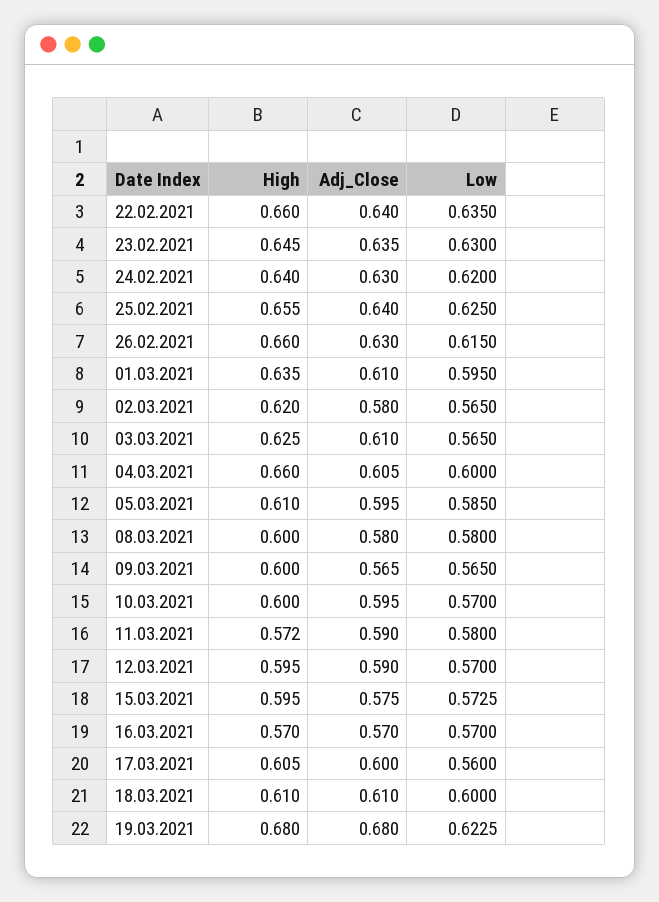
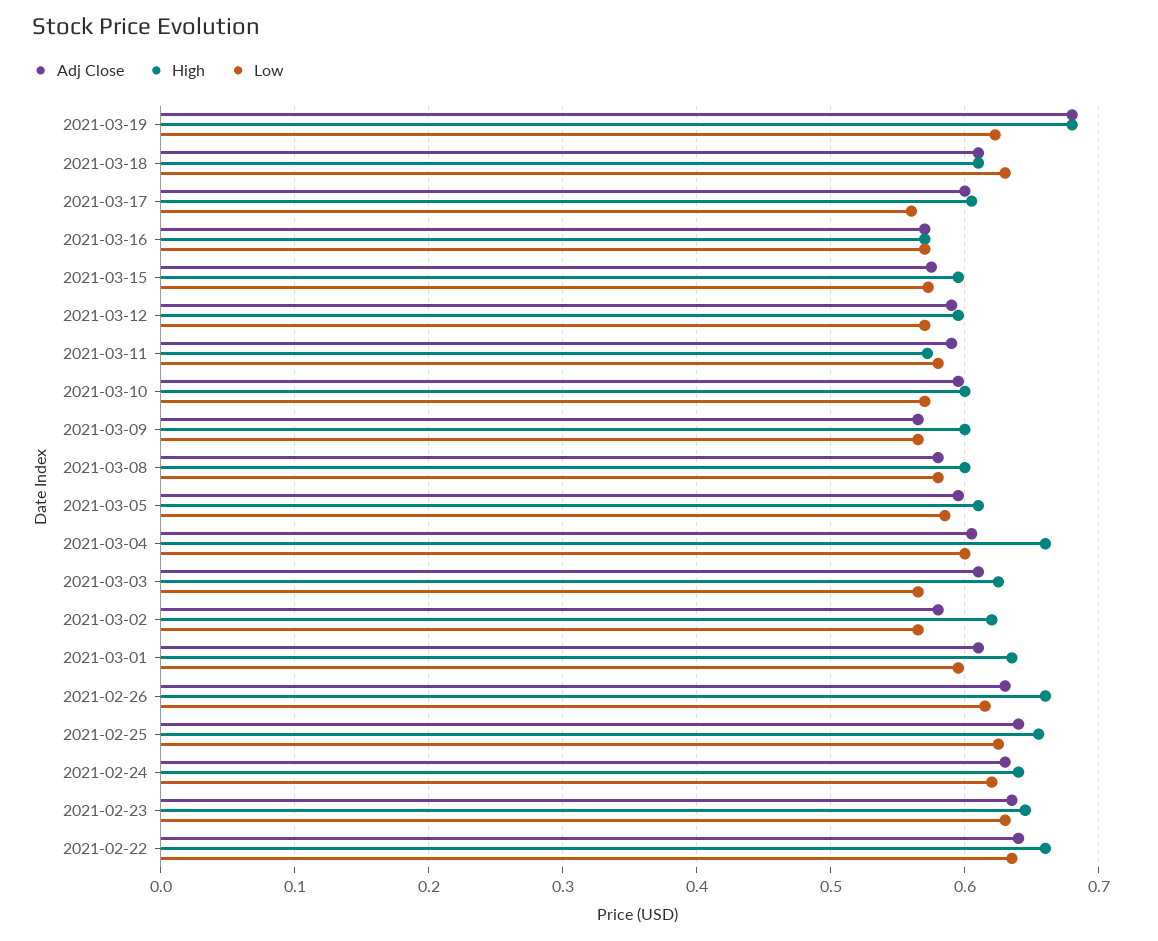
  {
    "High": {
      "22.02.2021": 0.66,
      "23.02.2021": 0.645,
      "24.02.2021": 0.64,
      "25.02.2021": 0.655,
      "26.02.2021": 0.66,
      "01.03.2021": 0.635,
      "02.03.2021": 0.62,
      "03.03.2021": 0.625,
      "04.03.2021": 0.66,
      "05.03.2021": 0.61,
      "08.03.2021": 0.6,
      "09.03.2021": 0.6,
      "10.03.2021": 0.6,
      "11.03.2021": 0.572,
      "12.03.2021": 0.595,
      "15.03.2021": 0.595,
      "16.03.2021": 0.57,
      "17.03.2021": 0.605,
      "18.03.2021": 0.61,
      "19.03.2021": 0.68
    },
    "Adj_Close": {
      "22.02.2021": 0.64,
      "23.02.2021": 0.635,
      "24.02.2021": 0.63,
      "25.02.2021": 0.64,
      "26.02.2021": 0.63,
      "01.03.2021": 0.61,
      "02.03.2021": 0.58,
      "03.03.2021": 0.61,
      "04.03.2021": 0.605,
      "05.03.2021": 0.595,
      "08.03.2021": 0.58,
      "09.03.2021": 0.565,
      "10.03.2021": 0.595,
      "11.03.2021": 0.59,
      "12.03.2021": 0.59,
      "15.03.2021": 0.575,
      "16.03.2021": 0.57,
      "17.03.2021": 0.6,
      "18.03.2021": 0.61,
      "19.03.2021": 0.68
    },
    "Low": {
      "22.02.2021": 0.635,
      "23.02.2021": 0.63,
      "24.02.2021": 0.62,
      "25.02.2021": 0.625,
      "26.02.2021": 0.615,
      "01.03.2021": 0.595,
      "02.03.2021": 0.565,
      "03.03.2021": 0.565,
      "04.03.2021": 0.6,
      "05.03.2021": 0.585,
      "08.03.2021": 0.58,
      "09.03.2021": 0.565,
      "10.03.2021": 0.57,
      "11.03.2021": 0.58,
      "12.03.2021": 0.57,
      "15.03.2021": 0.5725,
      "16.03.2021": 0.57,
      "17.03.2021": 0.56,
-     "18.03.2021": 0.6,
+     "18.03.2021": 0.63,
      "19.03.2021": 0.6225
    }
  }

